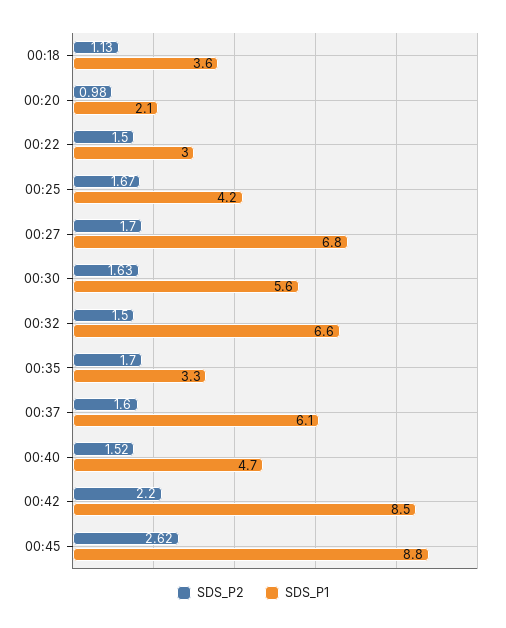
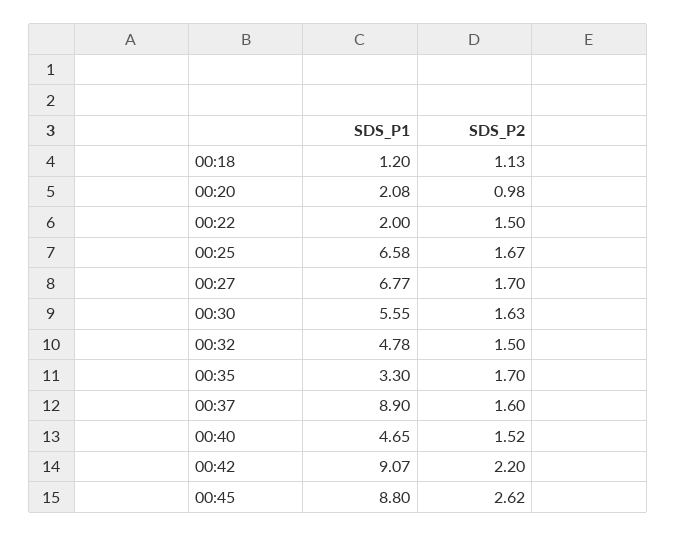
  {
    "SDS_P2": {
      "00:18": 1.13,
      "00:20": 0.98,
      "00:22": 1.5,
      "00:25": 1.67,
      "00:27": 1.7,
      "00:30": 1.63,
      "00:32": 1.5,
      "00:35": 1.7,
      "00:37": 1.6,
      "00:40": 1.52,
      "00:42": 2.2,
      "00:45": 2.62
    },
    "SDS_P1": {
-     "00:18": 3.6,
+     "00:18": 1.2,
      "00:20": 2.08,
-     "00:22": 3,
+     "00:22": 2,
-     "00:25": 4.2,
+     "00:25": 6.58,
      "00:27": 6.77,
      "00:30": 5.55,
-     "00:32": 6.6,
+     "00:32": 4.78,
      "00:35": 3.3,
-     "00:37": 6.1,
+     "00:37": 8.9,
      "00:40": 4.65,
-     "00:42": 8.5,
+     "00:42": 9.07,
      "00:45": 8.8
    }
  }

